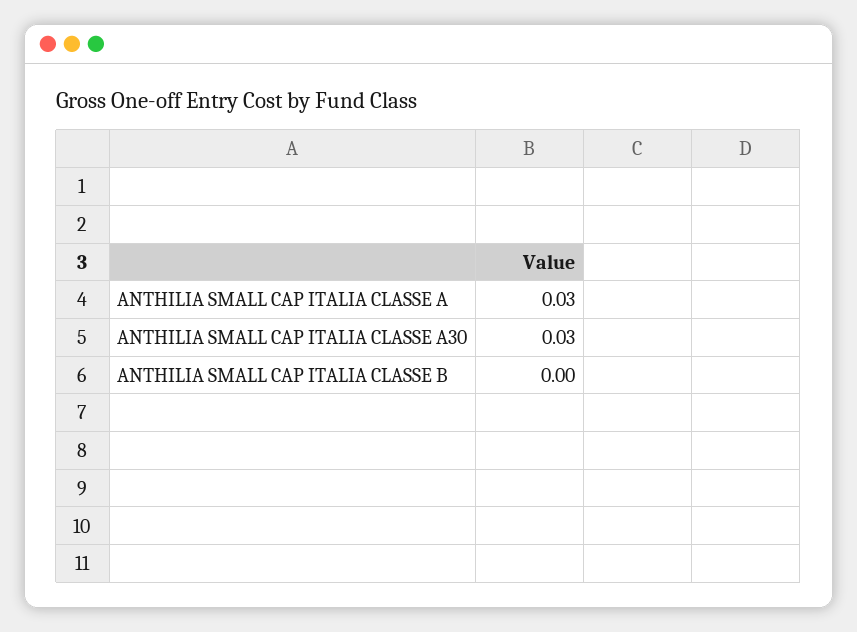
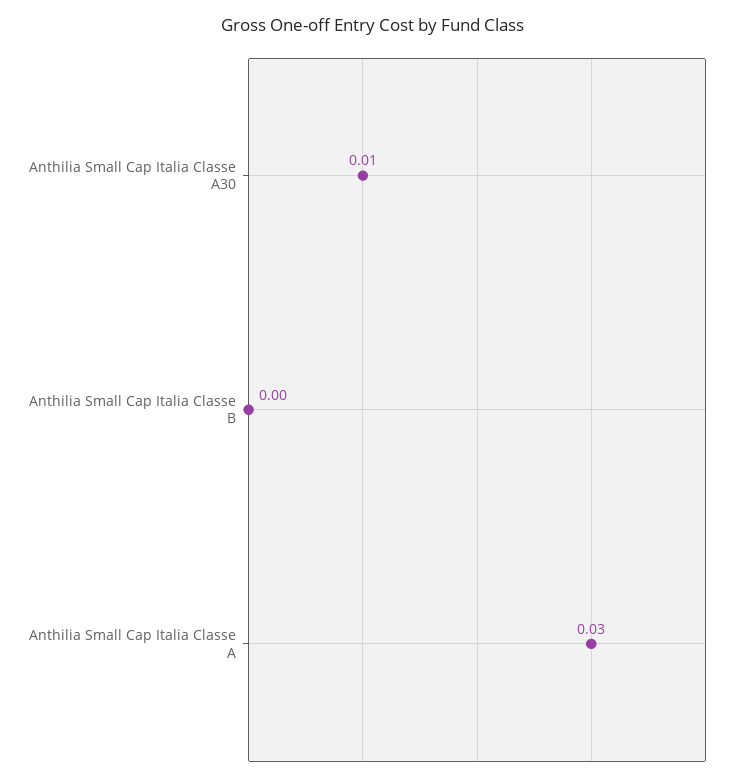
  {
    "ANTHILIA SMALL CAP ITALIA CLASSE A": 0.03,
-   "ANTHILIA SMALL CAP ITALIA CLASSE A30": 0.03,
+   "ANTHILIA SMALL CAP ITALIA CLASSE A30": 0.01,
    "ANTHILIA SMALL CAP ITALIA CLASSE B": 0
  }

